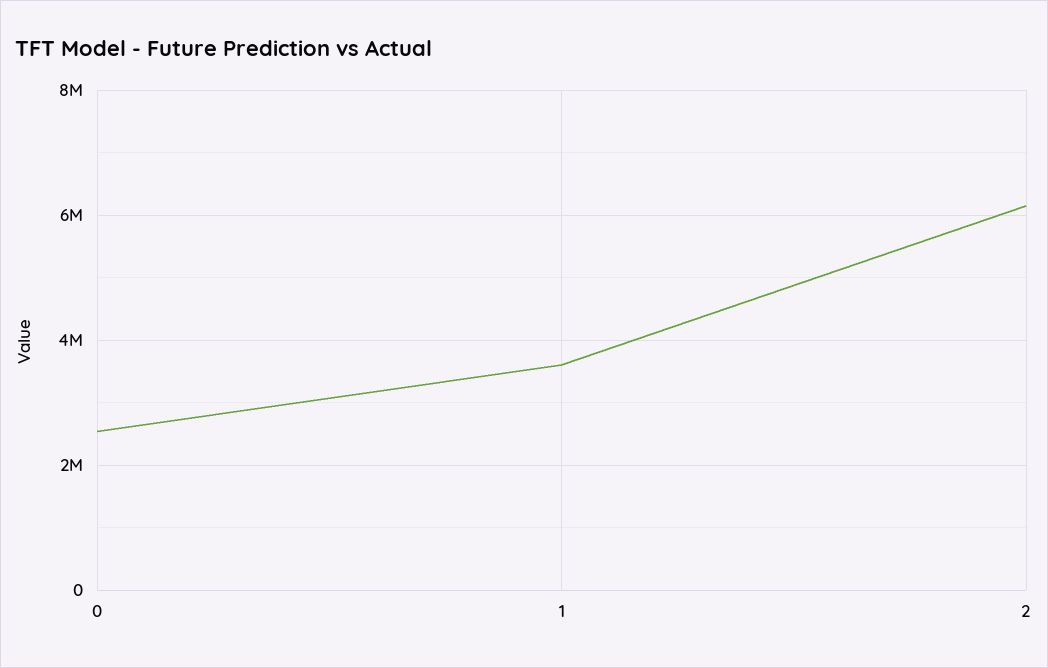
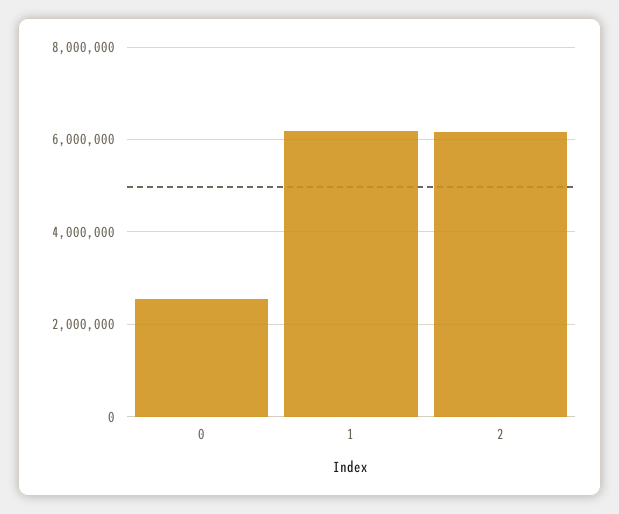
  {
    "0": 2600000,
-   "1": 3600000,
+   "1": 6200000,
    "2": 6200000
  }

